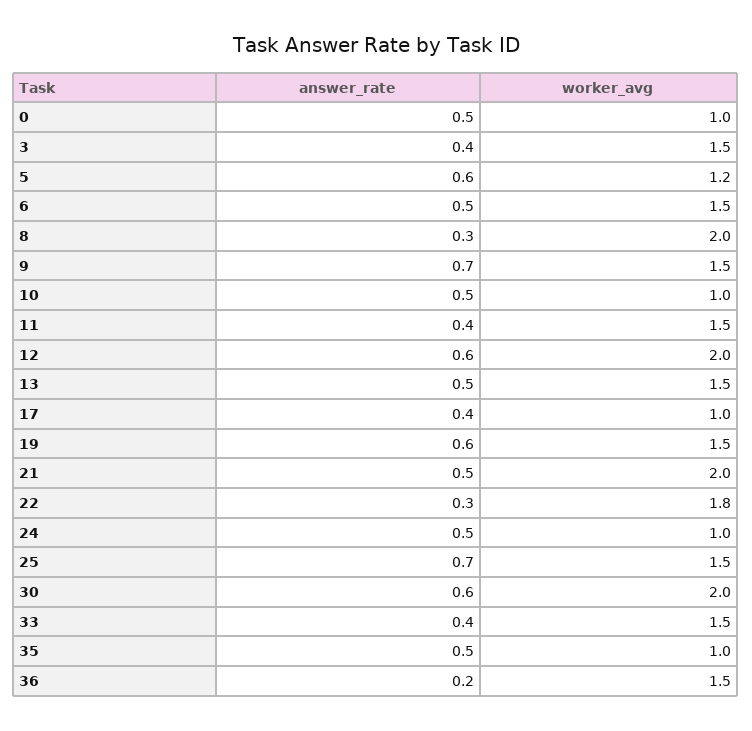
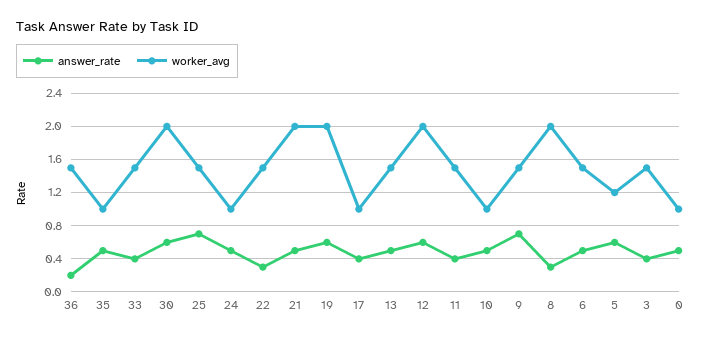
  {
    "answer_rate": {
      "0": 0.5,
      "3": 0.4,
      "5": 0.6,
      "6": 0.5,
      "8": 0.3,
      "9": 0.7,
      "10": 0.5,
      "11": 0.4,
      "12": 0.6,
      "13": 0.5,
      "17": 0.4,
      "19": 0.6,
      "21": 0.5,
      "22": 0.3,
      "24": 0.5,
      "25": 0.7,
      "30": 0.6,
      "33": 0.4,
      "35": 0.5,
      "36": 0.2
    },
    "worker_avg": {
      "0": 1,
      "3": 1.5,
      "5": 1.2,
      "6": 1.5,
      "8": 2,
      "9": 1.5,
      "10": 1,
      "11": 1.5,
      "12": 2,
      "13": 1.5,
      "17": 1,
-     "19": 1.5,
+     "19": 2,
      "21": 2,
-     "22": 1.8,
+     "22": 1.5,
      "24": 1,
      "25": 1.5,
      "30": 2,
      "33": 1.5,
      "35": 1,
      "36": 1.5
    }
  }

